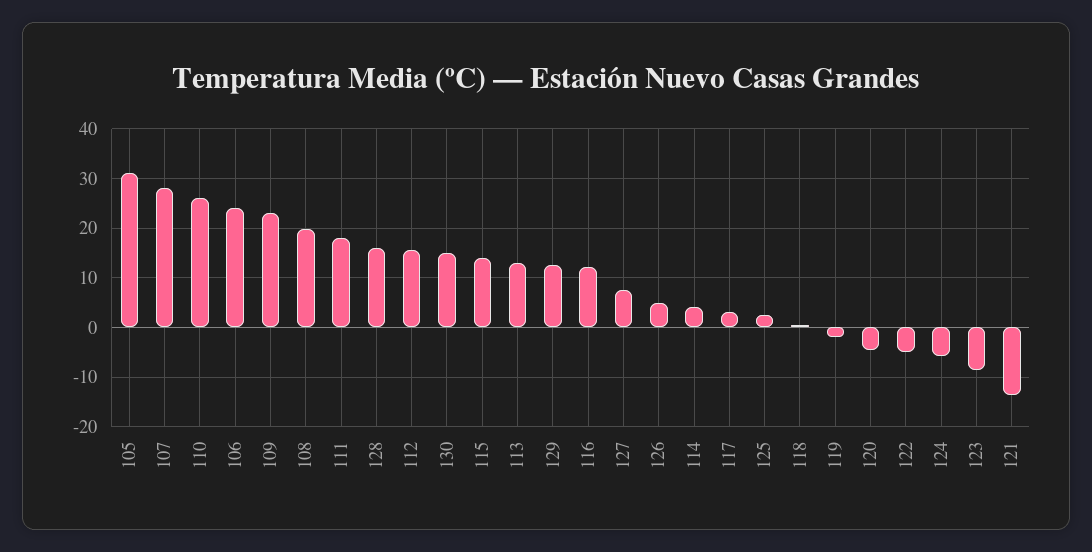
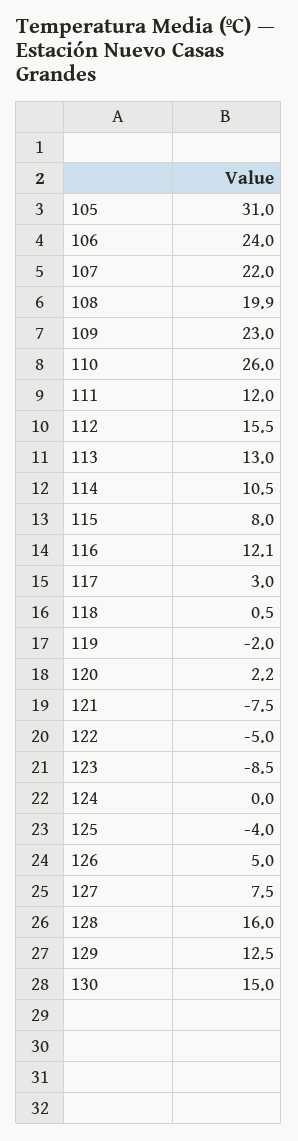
  {
    "105": 31,
-   "107": 28,
+   "107": 22,
    "110": 26,
    "106": 24,
    "109": 23,
    "108": 19.9,
-   "111": 18,
+   "111": 12,
    "128": 16,
    "112": 15.5,
    "130": 15,
-   "115": 14,
+   "115": 8,
    "113": 13,
    "129": 12.5,
    "116": 12.1,
    "127": 7.5,
    "126": 5,
-   "114": 4,
+   "114": 10.5,
    "117": 3,
-   "125": 2,
+   "125": -4,
    "118": 0.5,
    "119": -2,
-   "120": -4,
+   "120": 2.2,
    "122": -5,
-   "124": -6,
+   "124": 0,
    "123": -8.5,
-   "121": -14
+   "121": -7.5
  }

